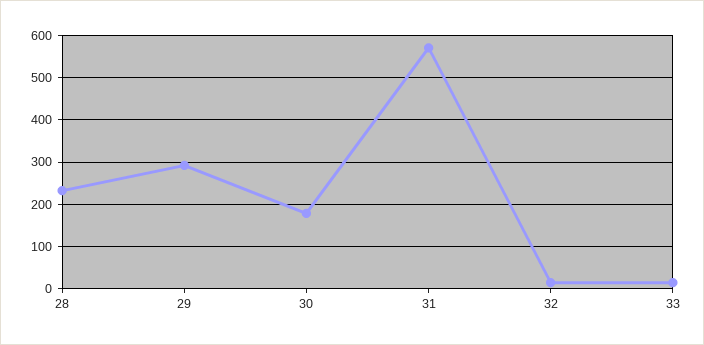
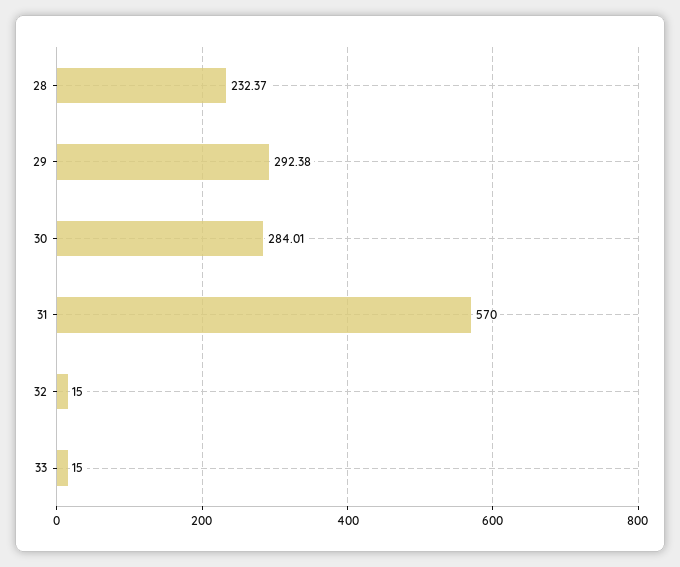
  {
    "28": 232.37,
    "29": 292.38,
-   "30": 180,
+   "30": 284.01,
    "31": 570,
    "32": 15,
    "33": 15
  }

